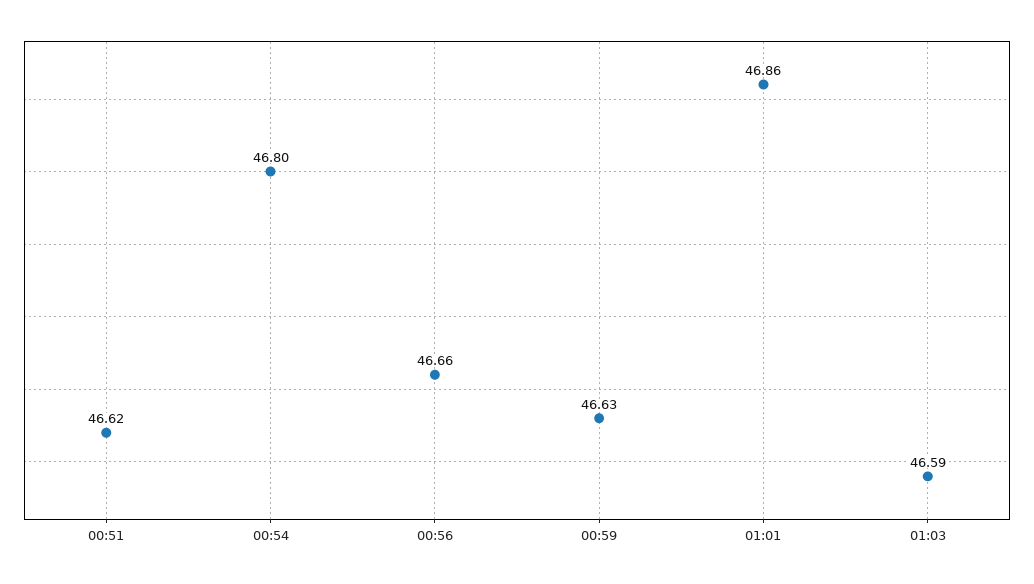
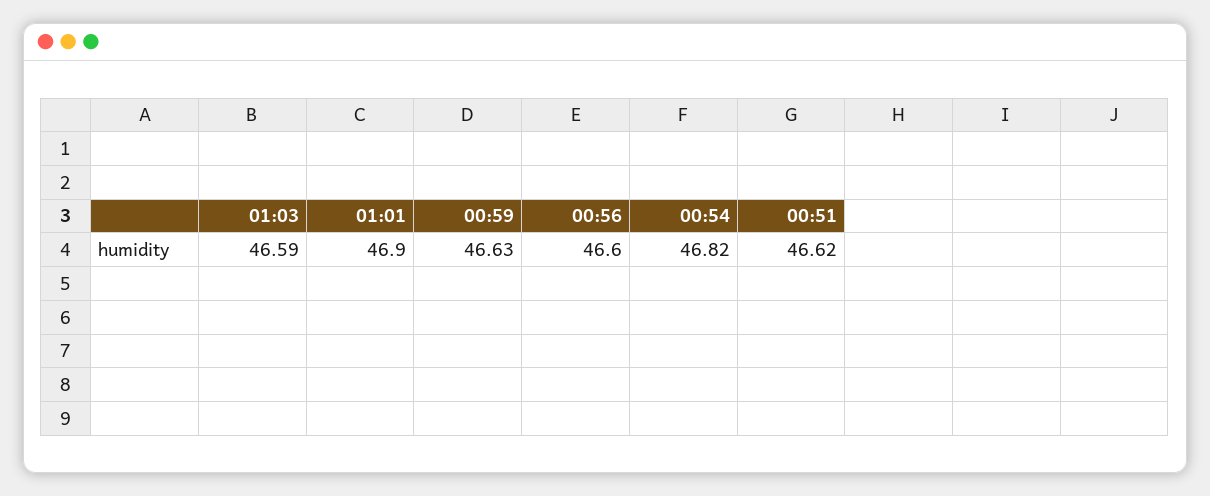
  {
    "00:51": 46.62,
-   "00:54": 46.8,
+   "00:54": 46.82,
-   "00:56": 46.66,
+   "00:56": 46.6,
    "00:59": 46.63,
-   "01:01": 46.86,
+   "01:01": 46.9,
    "01:03": 46.59
  }

